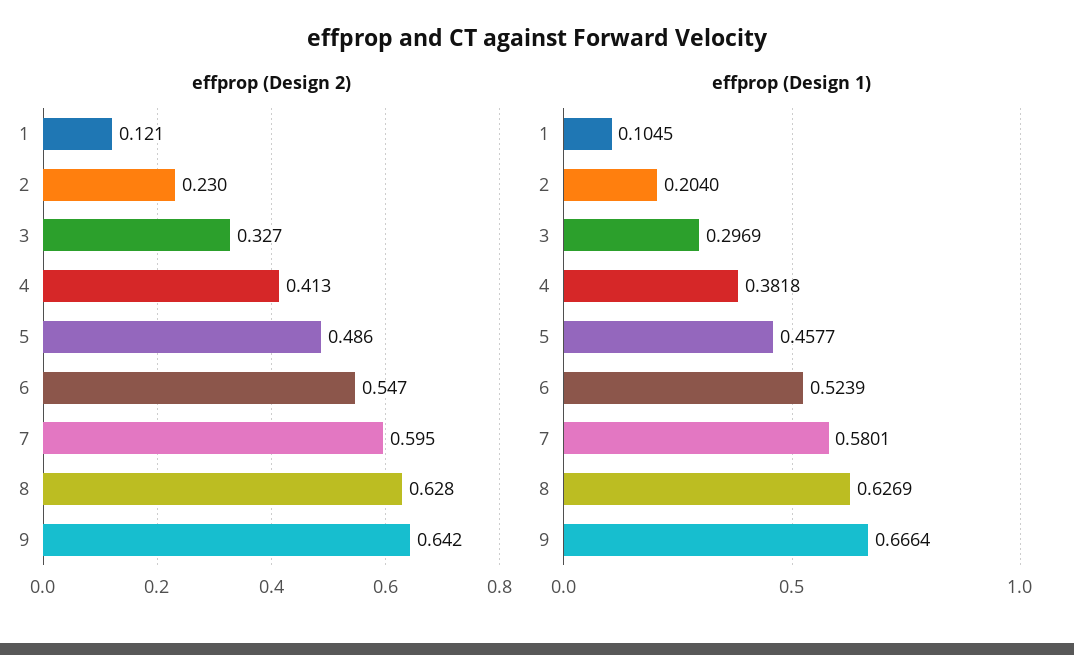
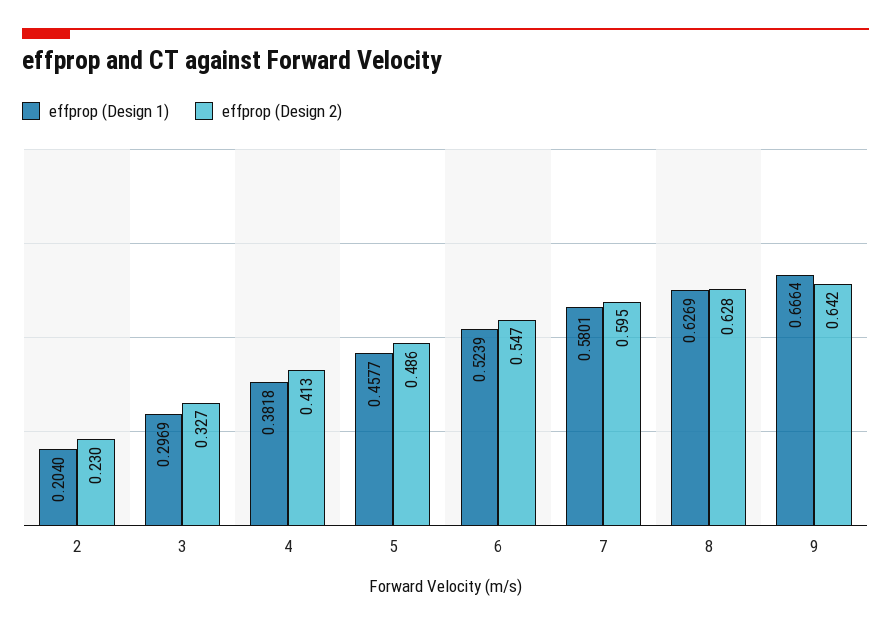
  {
    "effprop (Design 2)": {
-     "1": 0.121,
      "2": 0.23,
      "3": 0.327,
      "4": 0.413,
      "5": 0.486,
      "6": 0.547,
      "7": 0.595,
      "8": 0.628,
      "9": 0.642
    },
    "effprop (Design 1)": {
-     "1": 0.1045,
      "2": 0.204,
      "3": 0.2969,
      "4": 0.3818,
      "5": 0.4577,
      "6": 0.5239,
      "7": 0.5801,
      "8": 0.6269,
      "9": 0.6664
    }
  }

